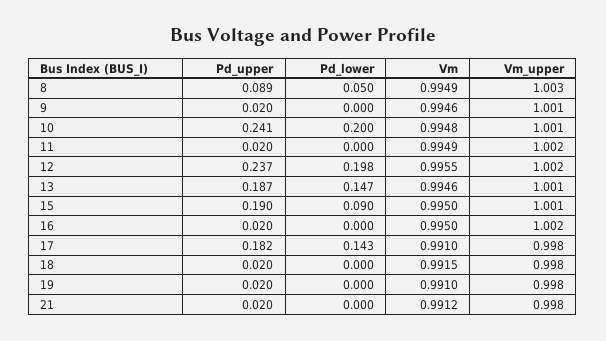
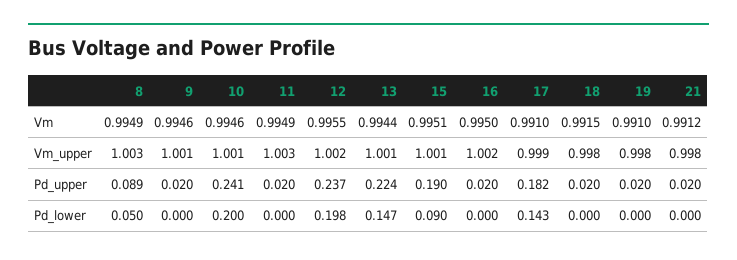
  {
    "Pd_upper": {
      "8": 0.089,
      "9": 0.02,
      "10": 0.241,
      "11": 0.02,
      "12": 0.237,
-     "13": 0.187,
+     "13": 0.224,
      "15": 0.19,
      "16": 0.02,
      "17": 0.182,
      "18": 0.02,
      "19": 0.02,
      "21": 0.02
    },
    "Pd_lower": {
      "8": 0.05,
      "9": 0,
      "10": 0.2,
      "11": 0,
      "12": 0.198,
      "13": 0.147,
      "15": 0.09,
      "16": 0,
      "17": 0.143,
      "18": 0,
      "19": 0,
      "21": 0
    },
    "Vm": {
      "8": 0.9949,
      "9": 0.9946,
-     "10": 0.9948,
+     "10": 0.9946,
      "11": 0.9949,
      "12": 0.9955,
-     "13": 0.9946,
+     "13": 0.9944,
-     "15": 0.995,
+     "15": 0.9951,
      "16": 0.995,
      "17": 0.991,
      "18": 0.9915,
      "19": 0.991,
      "21": 0.9912
    },
    "Vm_upper": {
      "8": 1.003,
      "9": 1.001,
      "10": 1.001,
-     "11": 1.002,
+     "11": 1.003,
      "12": 1.002,
      "13": 1.001,
      "15": 1.001,
      "16": 1.002,
-     "17": 0.998,
+     "17": 0.999,
      "18": 0.998,
      "19": 0.998,
      "21": 0.998
    }
  }

